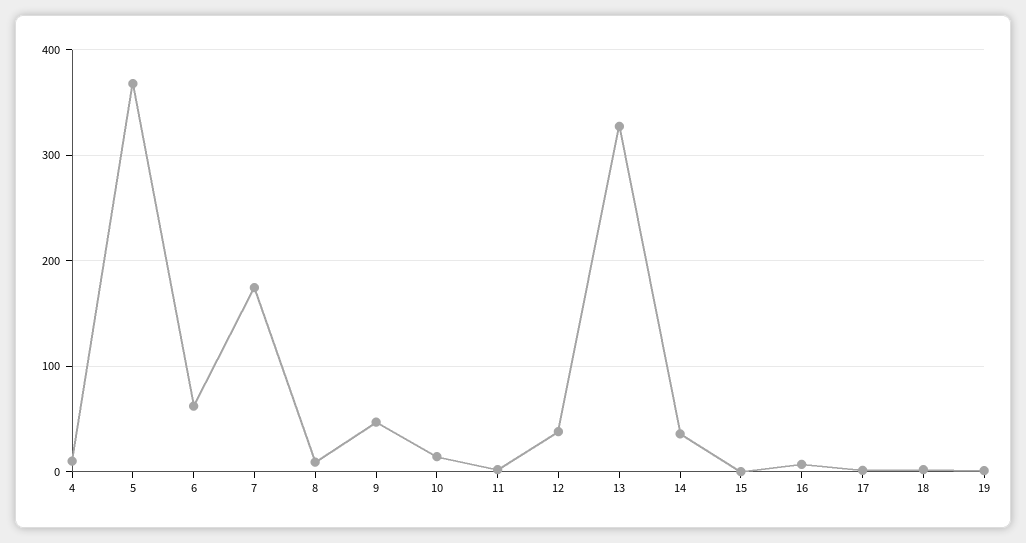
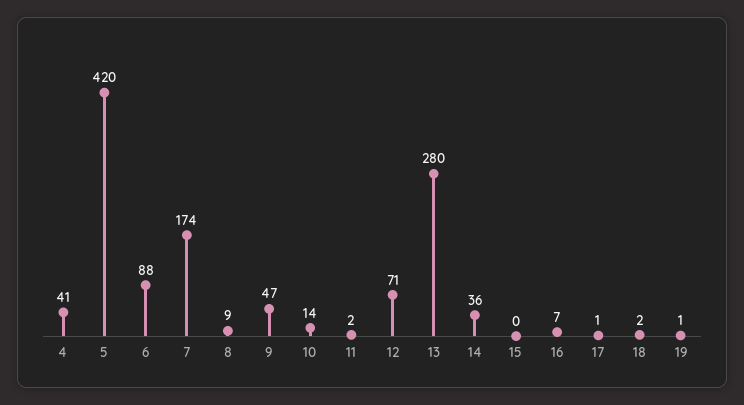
  {
-   "4": 10,
+   "4": 41,
-   "5": 370,
+   "5": 420,
-   "6": 60,
+   "6": 88,
    "7": 174,
    "8": 9,
    "9": 47,
    "10": 14,
    "11": 2,
-   "12": 40,
+   "12": 71,
-   "13": 330,
+   "13": 280,
    "14": 36,
    "15": 0,
    "16": 7,
    "17": 1,
    "18": 2,
    "19": 1
  }

